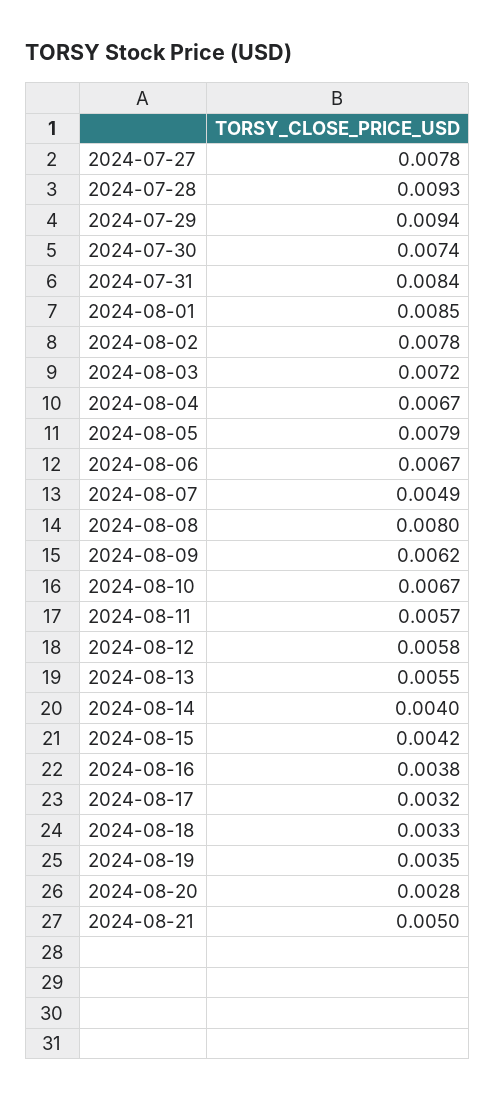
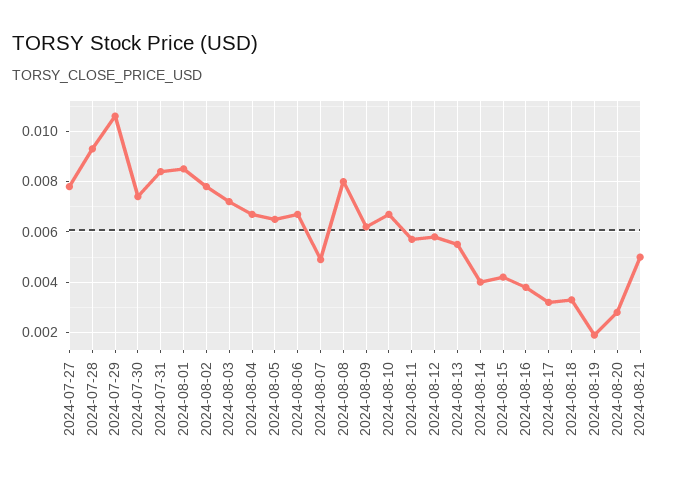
  {
    "2024-07-27": 0.0078,
    "2024-07-28": 0.0093,
-   "2024-07-29": 0.0094,
+   "2024-07-29": 0.0105,
    "2024-07-30": 0.0074,
    "2024-07-31": 0.0084,
    "2024-08-01": 0.0085,
    "2024-08-02": 0.0078,
    "2024-08-03": 0.0072,
    "2024-08-04": 0.0067,
-   "2024-08-05": 0.0079,
+   "2024-08-05": 0.0065,
    "2024-08-06": 0.0067,
    "2024-08-07": 0.0049,
    "2024-08-08": 0.008,
    "2024-08-09": 0.0062,
    "2024-08-10": 0.0067,
    "2024-08-11": 0.0057,
    "2024-08-12": 0.0058,
    "2024-08-13": 0.0055,
    "2024-08-14": 0.004,
    "2024-08-15": 0.0042,
    "2024-08-16": 0.0038,
    "2024-08-17": 0.0032,
    "2024-08-18": 0.0033,
-   "2024-08-19": 0.0035,
+   "2024-08-19": 0.002,
    "2024-08-20": 0.0028,
    "2024-08-21": 0.005
  }

